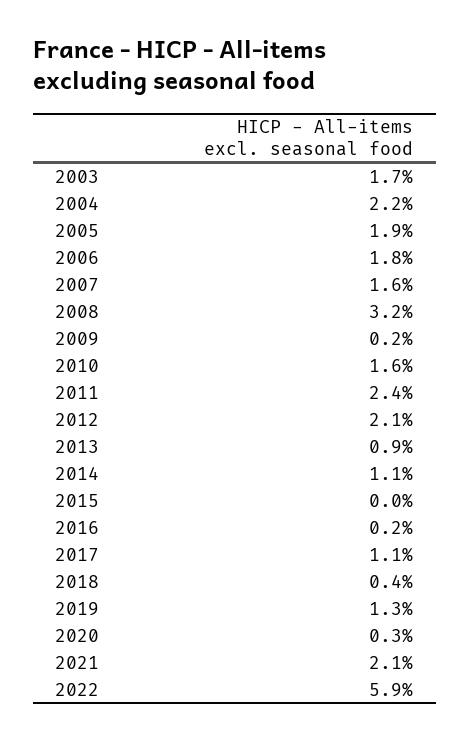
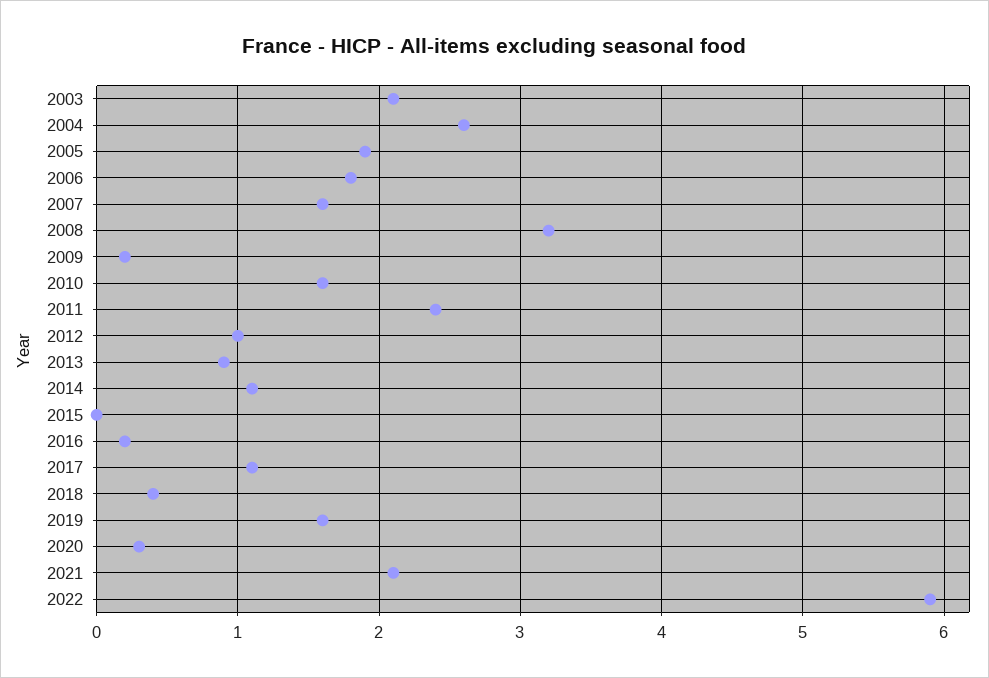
  {
-   "2003": 1.7,
+   "2003": 2.1,
-   "2004": 2.2,
+   "2004": 2.6,
    "2005": 1.9,
    "2006": 1.8,
    "2007": 1.6,
    "2008": 3.2,
    "2009": 0.2,
    "2010": 1.6,
    "2011": 2.4,
-   "2012": 2.1,
+   "2012": 1,
    "2013": 0.9,
    "2014": 1.1,
    "2015": 0,
    "2016": 0.2,
    "2017": 1.1,
    "2018": 0.4,
-   "2019": 1.3,
+   "2019": 1.6,
    "2020": 0.3,
    "2021": 2.1,
    "2022": 5.9
  }

